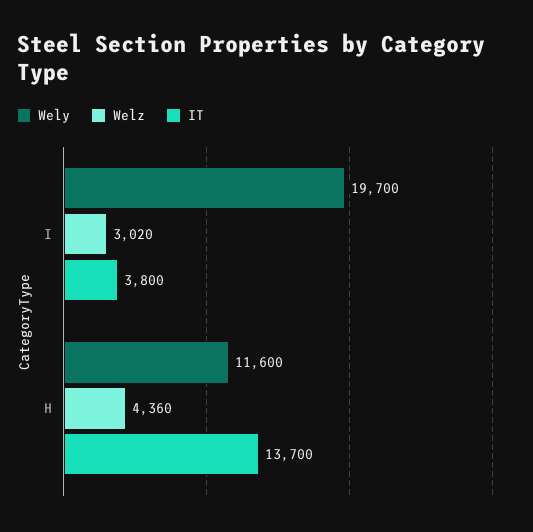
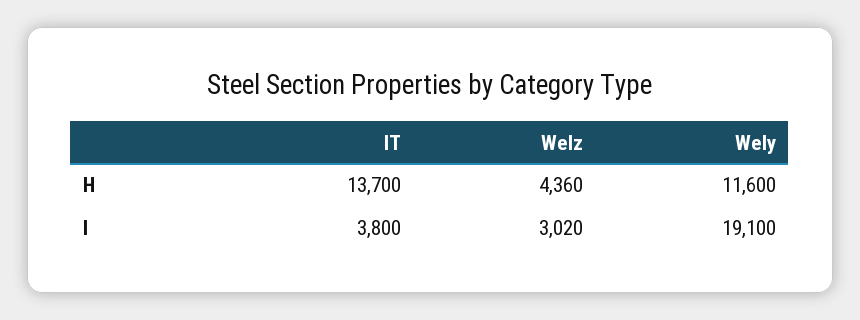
  {
    "Wely": {
-     "I": 19700,
+     "I": 19100,
      "H": 11600
    },
    "Welz": {
      "I": 3020,
      "H": 4360
    },
    "IT": {
      "I": 3800,
      "H": 13700
    }
  }

